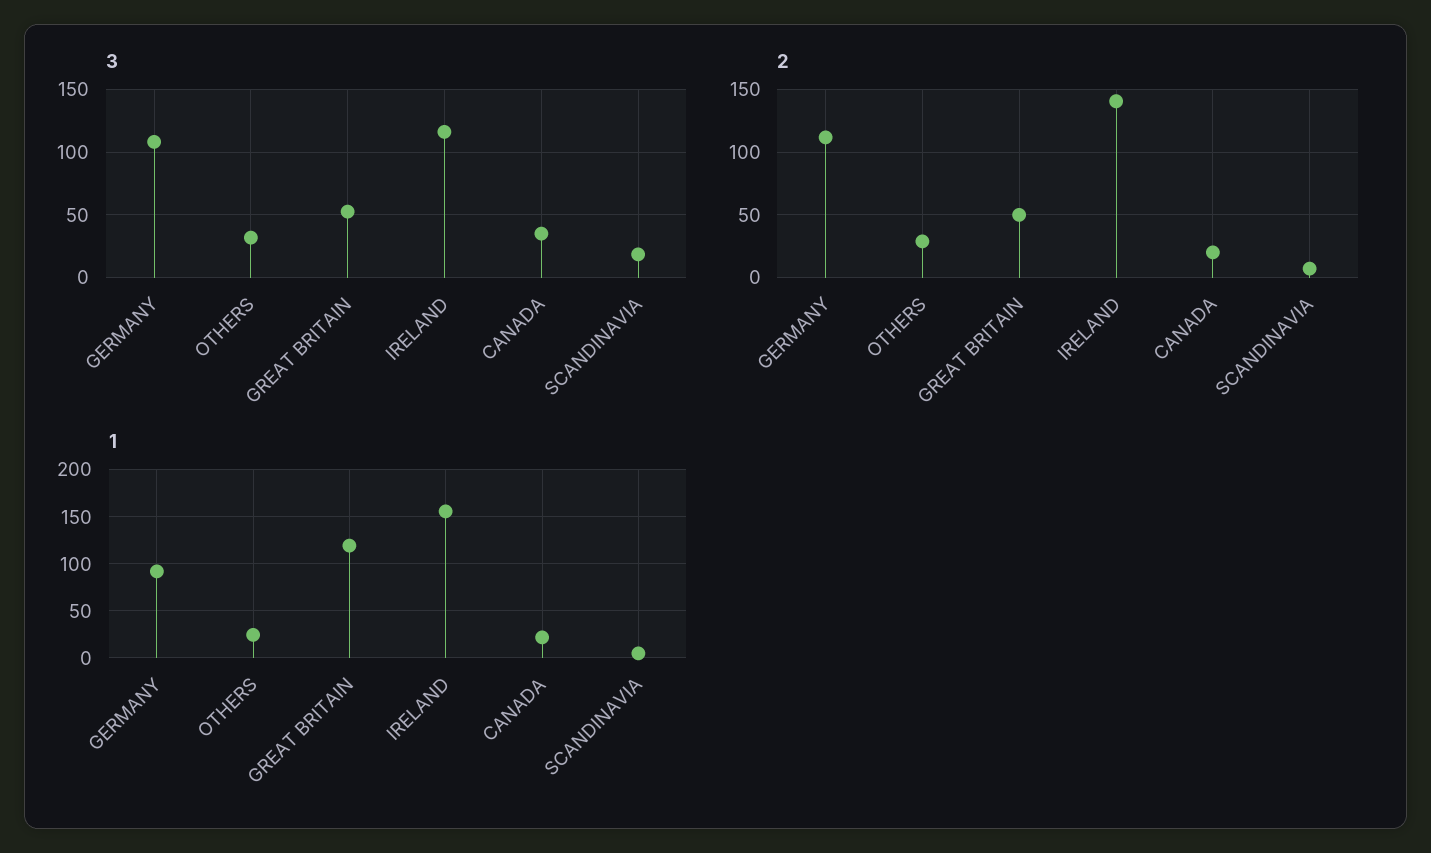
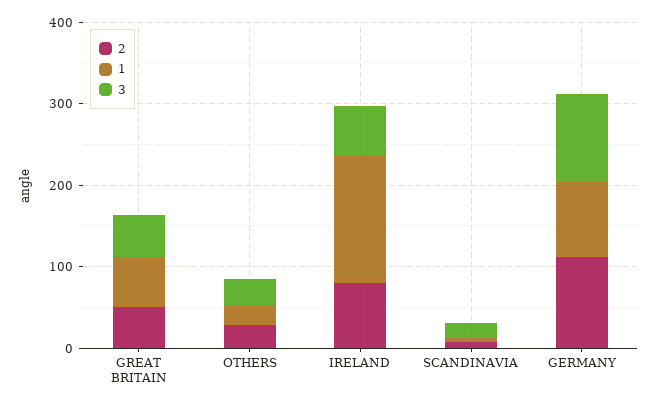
  {
    "3": {
      "GERMANY": 110,
      "OTHERS": 30,
      "GREAT BRITAIN": 55,
-     "IRELAND": 115,
+     "IRELAND": 60,
-     "CANADA": 35,
      "SCANDINAVIA": 20
    },
    "2": {
      "GERMANY": 110,
      "OTHERS": 30,
      "GREAT BRITAIN": 50,
-     "IRELAND": 140,
+     "IRELAND": 80,
-     "CANADA": 20,
      "SCANDINAVIA": 5
    },
    "1": {
      "GERMANY": 90,
      "OTHERS": 20,
-     "GREAT BRITAIN": 120,
+     "GREAT BRITAIN": 60,
      "IRELAND": 160,
-     "CANADA": 20,
      "SCANDINAVIA": 0
    }
  }

